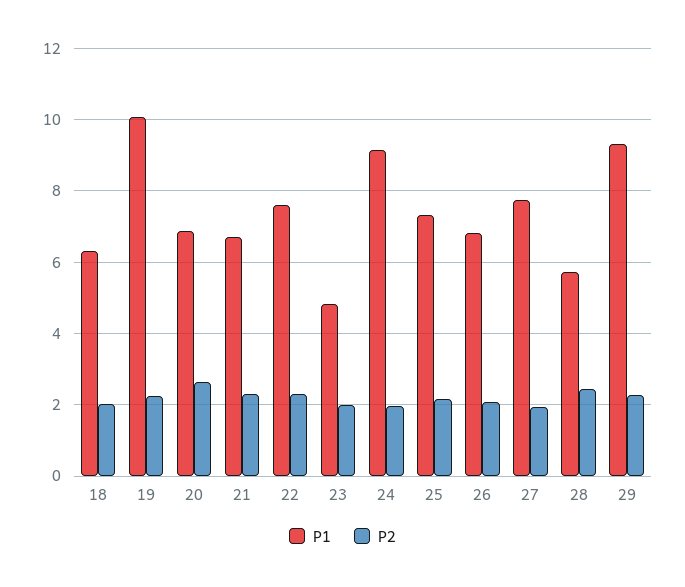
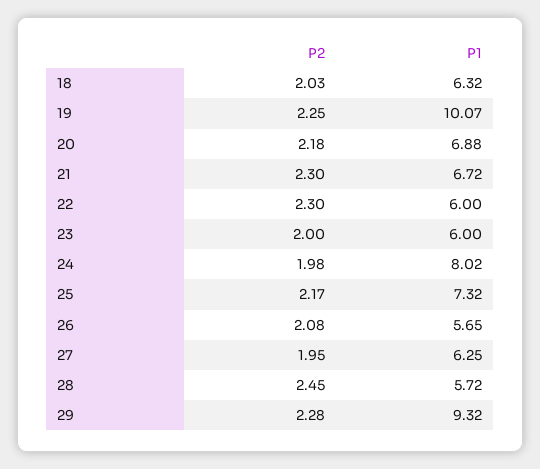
  {
    "P1": {
      "18": 6.32,
      "19": 10.07,
      "20": 6.88,
      "21": 6.72,
-     "22": 7.6,
+     "22": 6,
-     "23": 4.8,
+     "23": 6,
-     "24": 9.2,
+     "24": 8.02,
      "25": 7.32,
-     "26": 6.8,
+     "26": 5.65,
-     "27": 7.8,
+     "27": 6.25,
      "28": 5.72,
      "29": 9.32
    },
    "P2": {
      "18": 2.03,
      "19": 2.25,
-     "20": 2.6,
+     "20": 2.18,
      "21": 2.3,
      "22": 2.3,
      "23": 2,
      "24": 1.98,
      "25": 2.17,
      "26": 2.08,
      "27": 1.95,
      "28": 2.45,
      "29": 2.28
    }
  }

